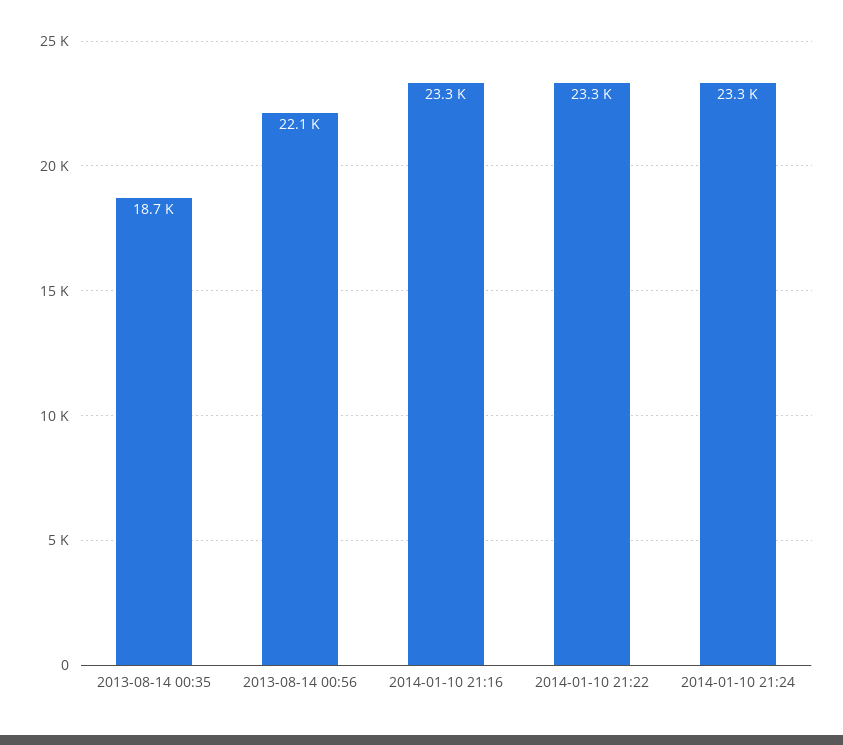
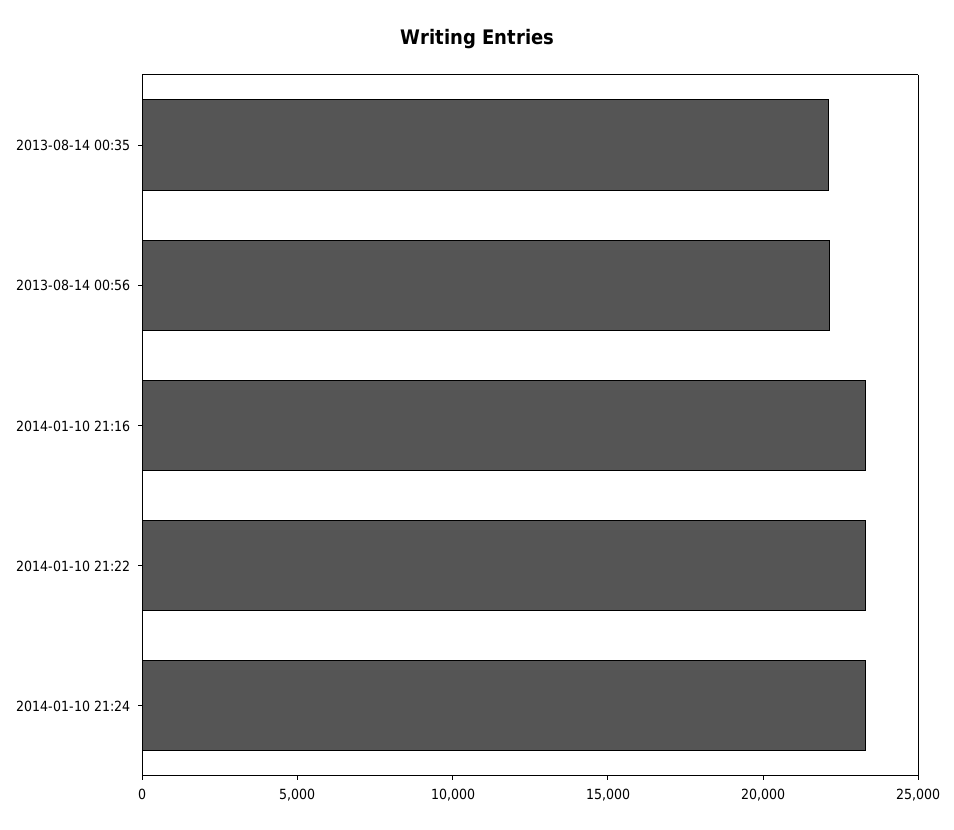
  {
-   "2013-08-14 00:35": 18700,
+   "2013-08-14 00:35": 22000,
    "2013-08-14 00:56": 22100,
    "2014-01-10 21:16": 23300,
    "2014-01-10 21:22": 23300,
    "2014-01-10 21:24": 23300
  }

